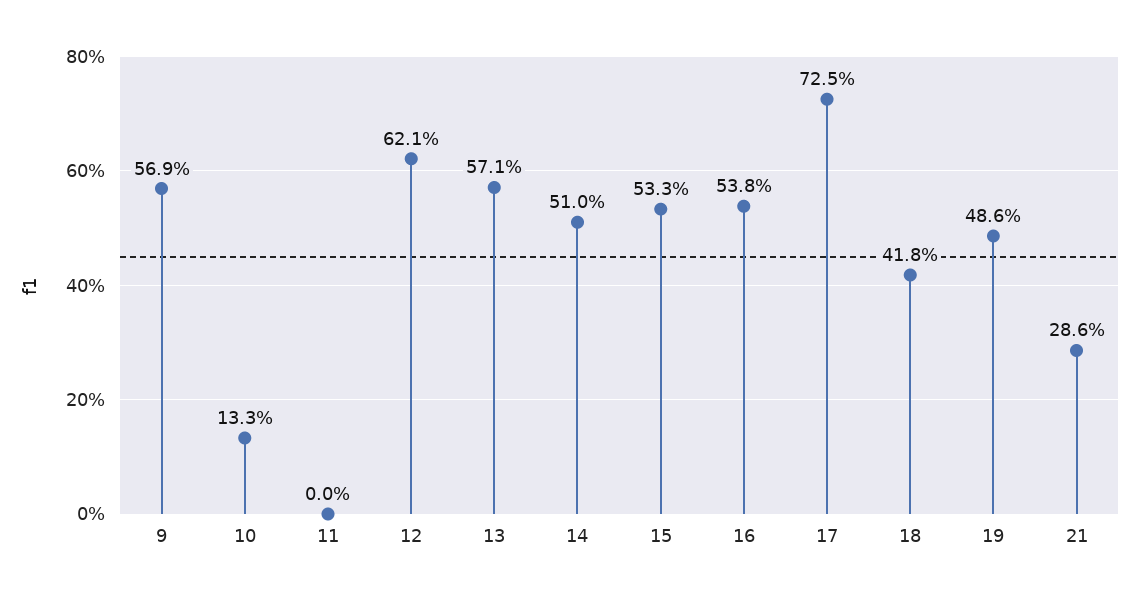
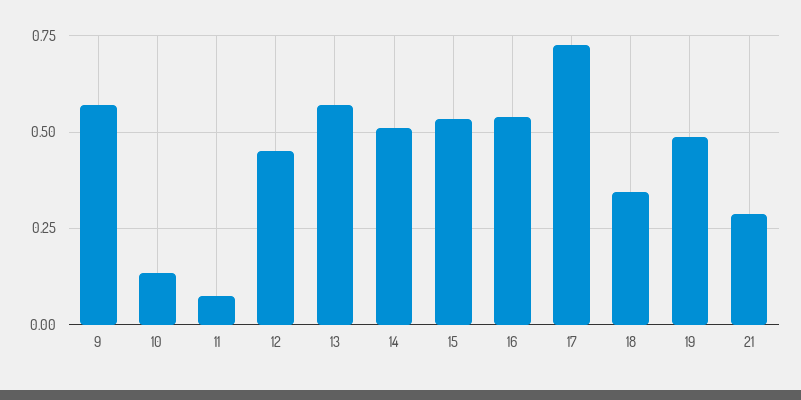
  {
    "9": 0.569,
    "10": 0.133,
-   "11": 0,
+   "11": 0.075,
-   "12": 0.621,
+   "12": 0.45,
    "13": 0.571,
    "14": 0.51,
    "15": 0.533,
    "16": 0.538,
    "17": 0.725,
-   "18": 0.418,
+   "18": 0.35,
    "19": 0.486,
    "21": 0.286
  }

